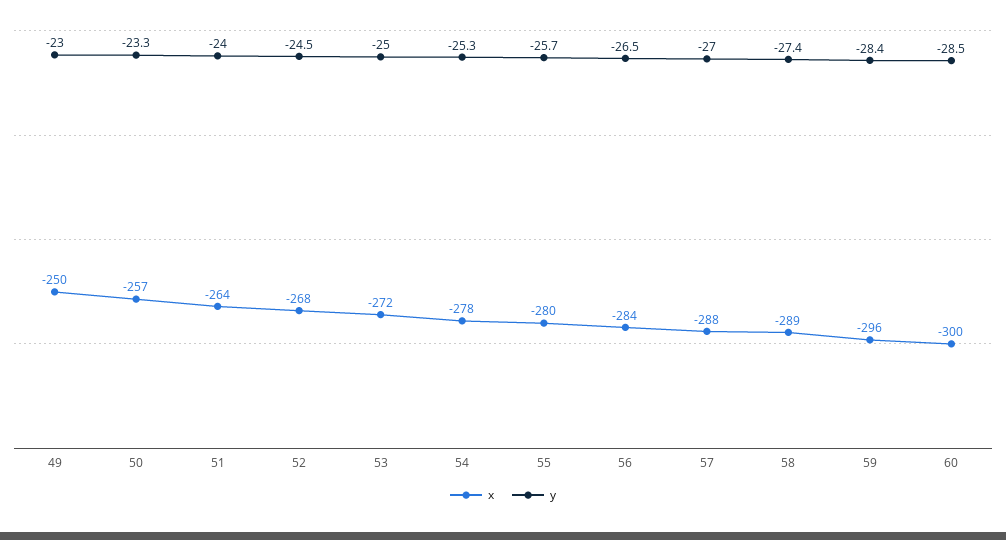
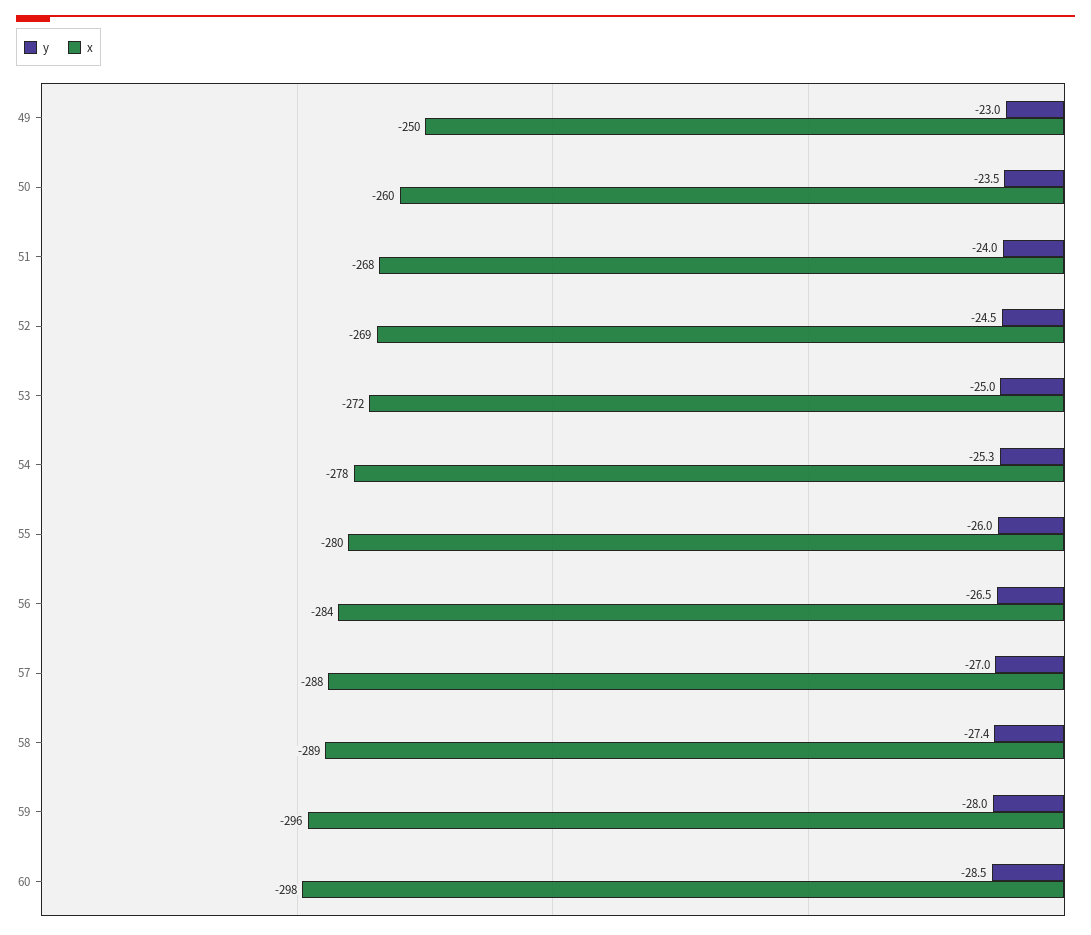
  {
    "x": {
      "49": -250,
-     "50": -257,
+     "50": -260,
-     "51": -264,
+     "51": -268,
-     "52": -268,
+     "52": -269,
      "53": -272,
      "54": -278,
      "55": -280,
      "56": -284,
      "57": -288,
      "58": -289,
      "59": -296,
-     "60": -300
+     "60": -298
    },
    "y": {
      "49": -23,
-     "50": -23.3,
+     "50": -23.5,
      "51": -24,
      "52": -24.5,
      "53": -25,
      "54": -25.3,
-     "55": -25.7,
+     "55": -26,
      "56": -26.5,
      "57": -27,
      "58": -27.4,
-     "59": -28.4,
+     "59": -28,
      "60": -28.5
    }
  }

